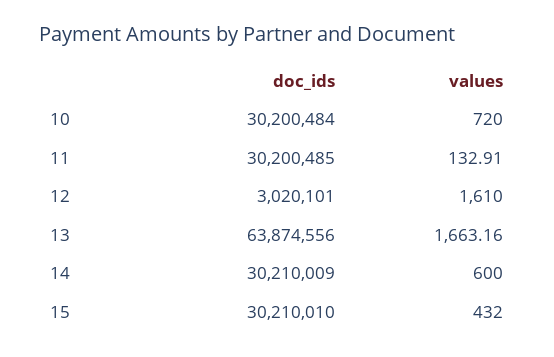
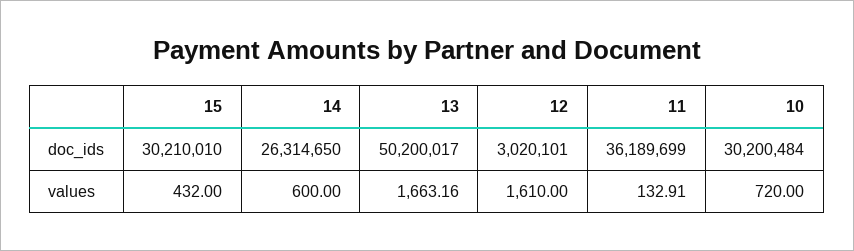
  {
    "doc_ids": {
      "10": 30200484,
-     "11": 30200485,
+     "11": 36189699,
      "12": 3020101,
-     "13": 63874556,
+     "13": 50200017,
-     "14": 30210009,
+     "14": 26314650,
      "15": 30210010
    },
    "values": {
      "10": 720,
      "11": 132.91,
      "12": 1610,
      "13": 1663.16,
      "14": 600,
      "15": 432
    }
  }

